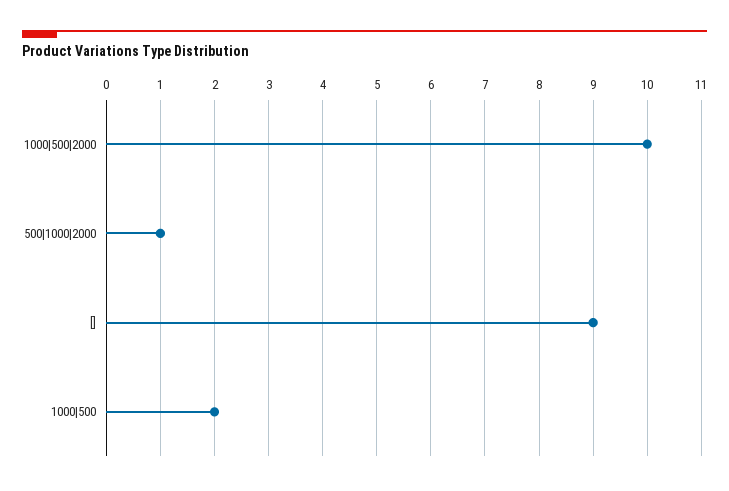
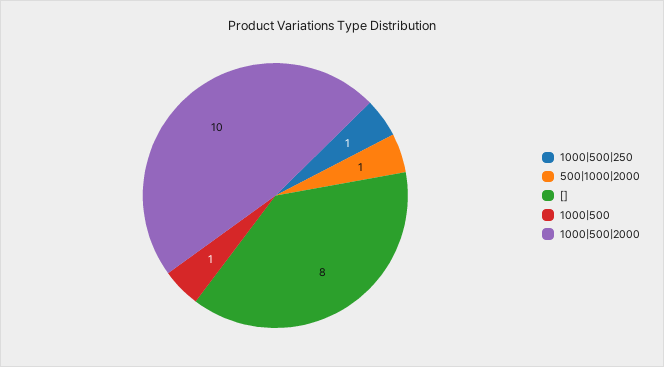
  {
    "1000|500|2000": 10,
    "500|1000|2000": 1,
-   "[]": 9,
+   "[]": 8,
-   "1000|500": 2
+   "1000|500": 1,
+   "1000|500|250": 1
  }

